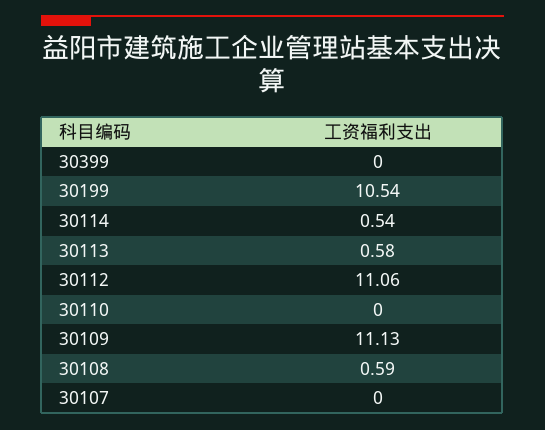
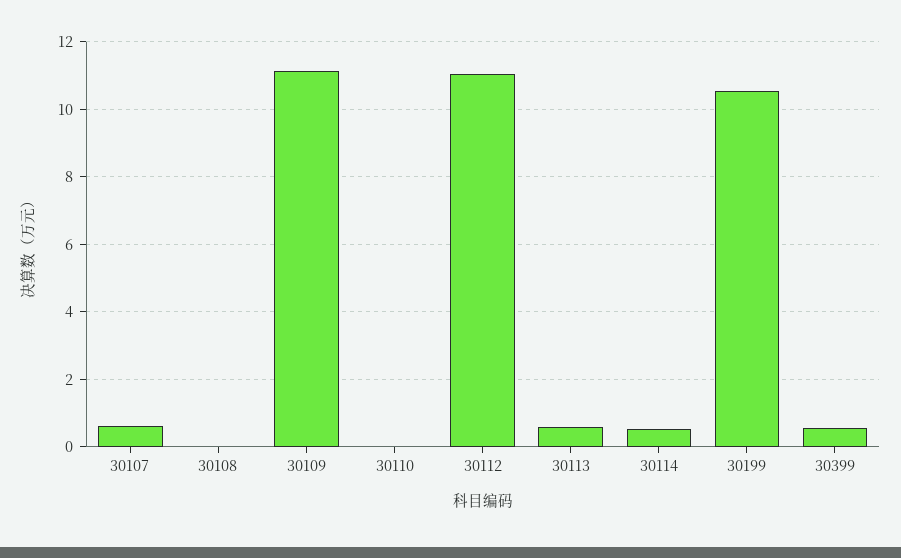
  {
-   "30399": 0,
+   "30399": 0.6,
    "30199": 10.54,
    "30114": 0.54,
    "30113": 0.58,
    "30112": 11.06,
    "30110": 0,
    "30109": 11.13,
-   "30108": 0.59,
+   "30108": 0,
-   "30107": 0
+   "30107": 0.6
  }

